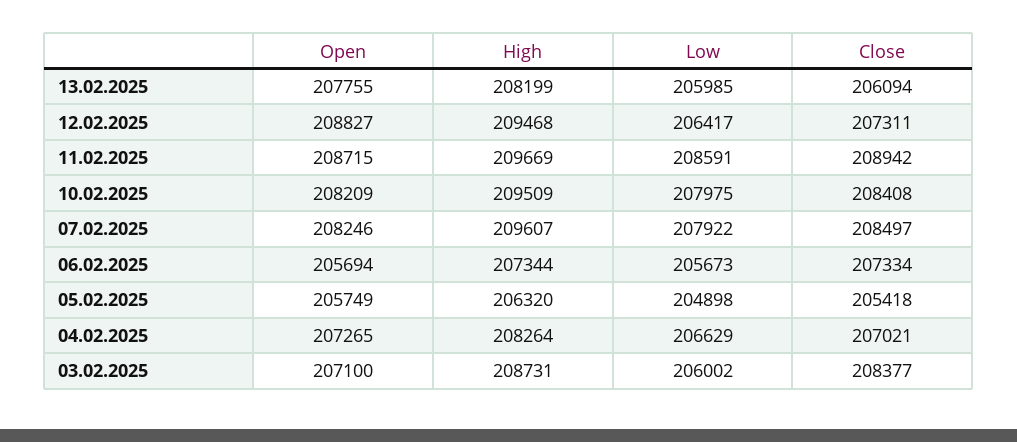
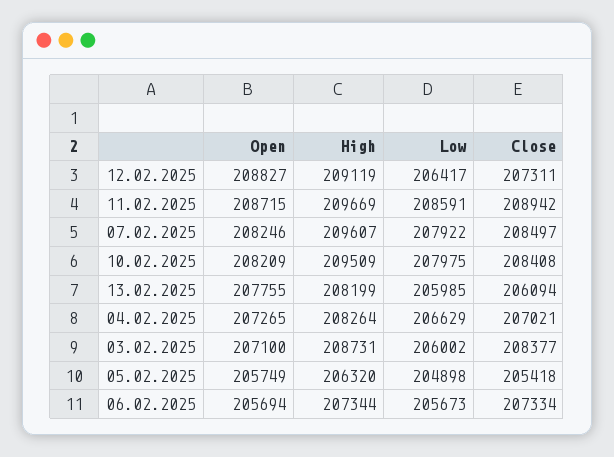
  {
    "Open": {
      "13.02.2025": 207755,
      "12.02.2025": 208827,
      "11.02.2025": 208715,
      "10.02.2025": 208209,
      "07.02.2025": 208246,
      "06.02.2025": 205694,
      "05.02.2025": 205749,
      "04.02.2025": 207265,
      "03.02.2025": 207100
    },
    "High": {
      "13.02.2025": 208199,
-     "12.02.2025": 209468,
+     "12.02.2025": 209119,
      "11.02.2025": 209669,
      "10.02.2025": 209509,
      "07.02.2025": 209607,
      "06.02.2025": 207344,
      "05.02.2025": 206320,
      "04.02.2025": 208264,
      "03.02.2025": 208731
    },
    "Low": {
      "13.02.2025": 205985,
      "12.02.2025": 206417,
      "11.02.2025": 208591,
      "10.02.2025": 207975,
      "07.02.2025": 207922,
      "06.02.2025": 205673,
      "05.02.2025": 204898,
      "04.02.2025": 206629,
      "03.02.2025": 206002
    },
    "Close": {
      "13.02.2025": 206094,
      "12.02.2025": 207311,
      "11.02.2025": 208942,
      "10.02.2025": 208408,
      "07.02.2025": 208497,
      "06.02.2025": 207334,
      "05.02.2025": 205418,
      "04.02.2025": 207021,
      "03.02.2025": 208377
    }
  }

